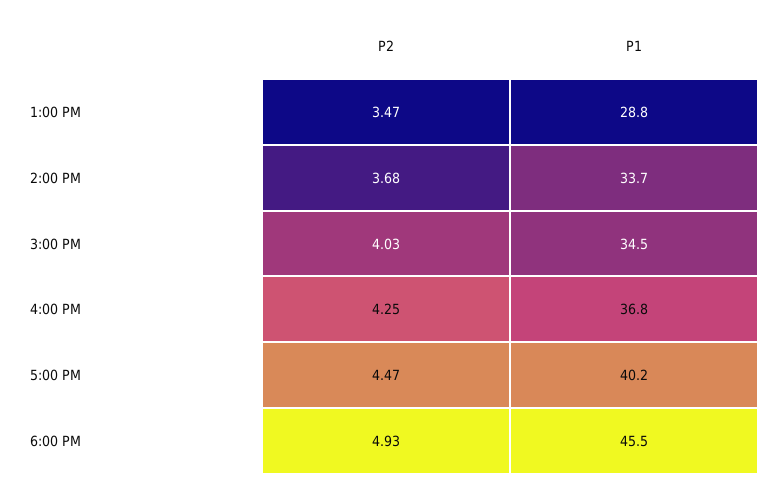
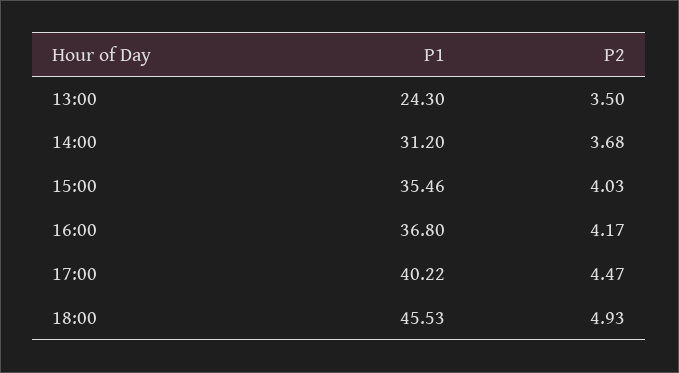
  {
    "P2": {
-     "1:00 PM": 3.47,
+     "1:00 PM": 3.5,
      "2:00 PM": 3.68,
      "3:00 PM": 4.03,
-     "4:00 PM": 4.25,
+     "4:00 PM": 4.17,
      "5:00 PM": 4.47,
      "6:00 PM": 4.93
    },
    "P1": {
-     "1:00 PM": 28.8,
+     "1:00 PM": 24.3,
-     "2:00 PM": 33.7,
+     "2:00 PM": 31.2,
-     "3:00 PM": 34.5,
+     "3:00 PM": 35.46,
      "4:00 PM": 36.8,
      "5:00 PM": 40.22,
      "6:00 PM": 45.53
    }
  }

